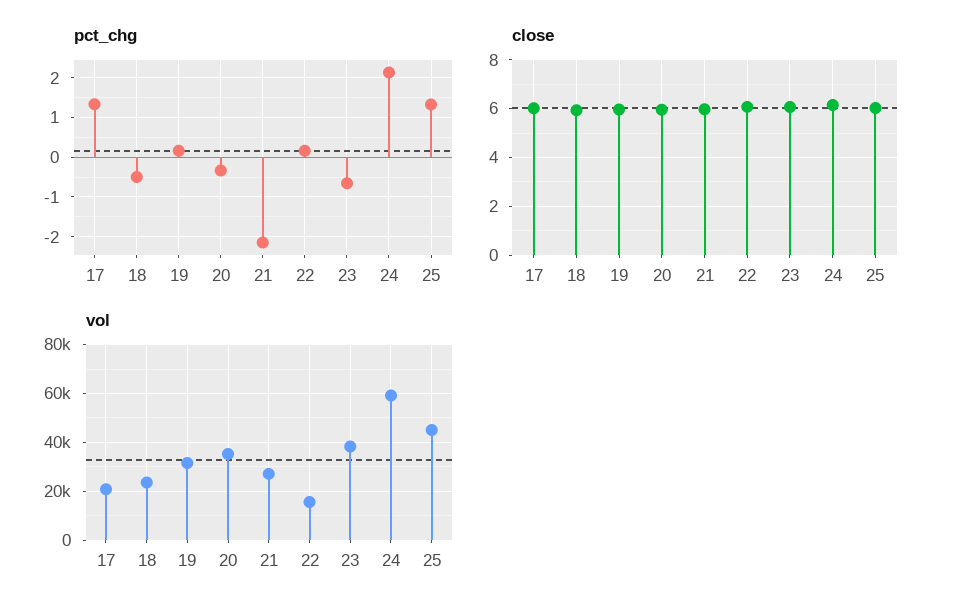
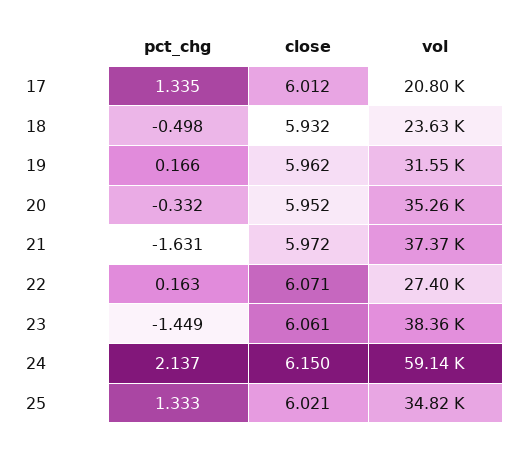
  {
    "pct_chg": {
      "17": 1.335,
      "18": -0.498,
      "19": 0.166,
      "20": -0.332,
-     "21": -2.2,
+     "21": -1.631,
      "22": 0.163,
-     "23": -0.6,
+     "23": -1.449,
      "24": 2.137,
      "25": 1.333
    },
    "close": {
      "17": 6.012,
      "18": 5.932,
      "19": 5.962,
      "20": 5.952,
      "21": 5.972,
      "22": 6.071,
      "23": 6.061,
      "24": 6.15,
      "25": 6.021
    },
    "vol": {
      "17": 20800,
      "18": 23630,
      "19": 31550,
      "20": 35260,
-     "21": 27500,
+     "21": 37370,
-     "22": 15000,
+     "22": 27400,
      "23": 38360,
      "24": 59140,
-     "25": 45000
+     "25": 34820
    }
  }

